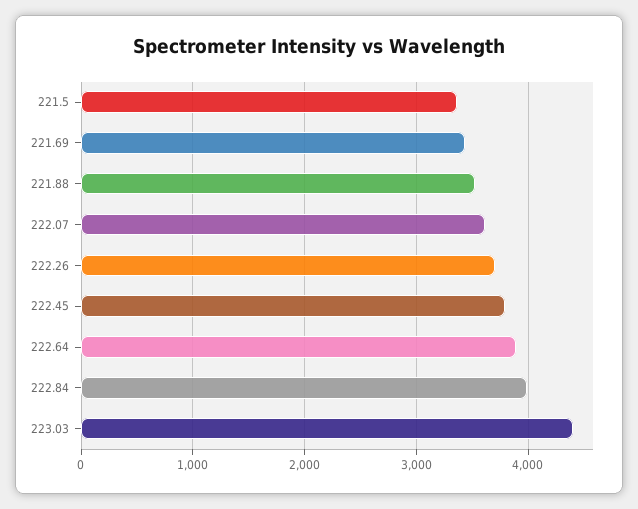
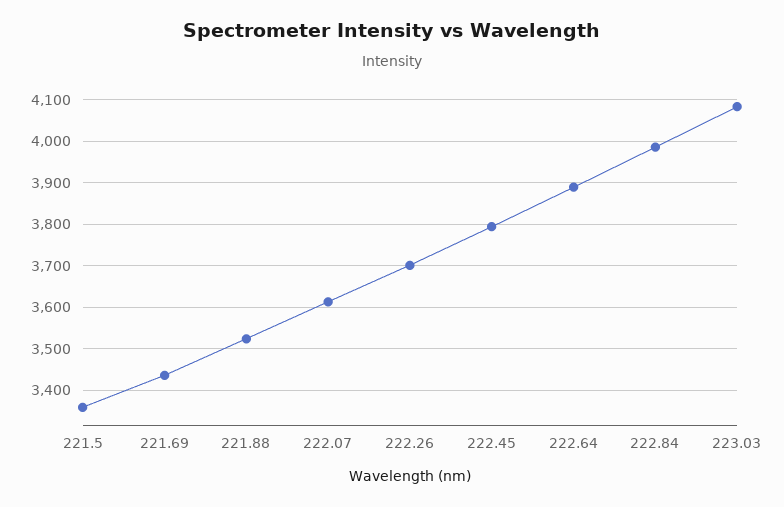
  {
    "221.5": 3360,
    "221.69": 3440,
    "221.88": 3520,
    "222.07": 3620,
    "222.26": 3700,
    "222.45": 3800,
    "222.64": 3880,
    "222.84": 3980,
-   "223.03": 4400
+   "223.03": 4080
  }

